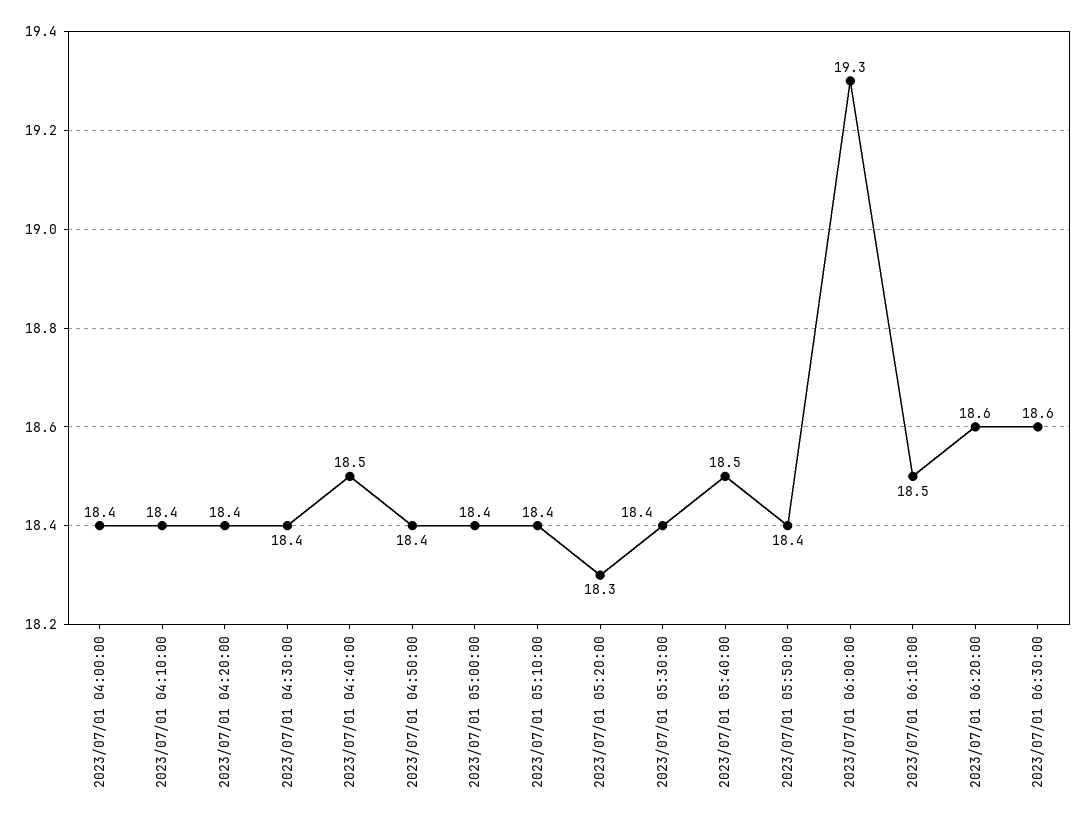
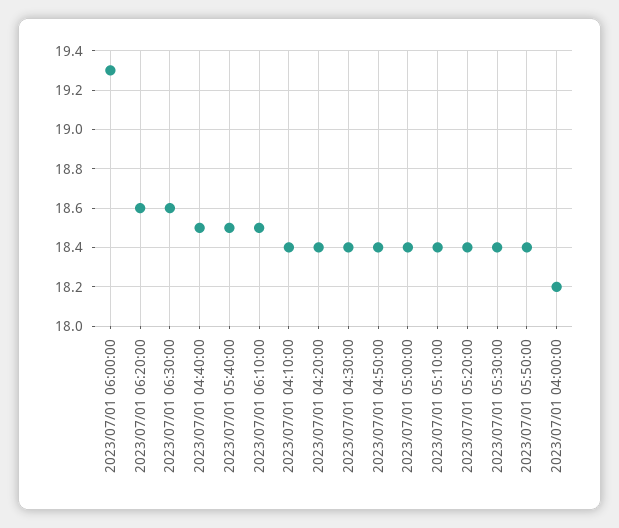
  {
-   "2023/07/01 04:00:00": 18.4,
+   "2023/07/01 04:00:00": 18.2,
    "2023/07/01 04:10:00": 18.4,
    "2023/07/01 04:20:00": 18.4,
    "2023/07/01 04:30:00": 18.4,
    "2023/07/01 04:40:00": 18.5,
    "2023/07/01 04:50:00": 18.4,
    "2023/07/01 05:00:00": 18.4,
    "2023/07/01 05:10:00": 18.4,
-   "2023/07/01 05:20:00": 18.3,
+   "2023/07/01 05:20:00": 18.4,
    "2023/07/01 05:30:00": 18.4,
    "2023/07/01 05:40:00": 18.5,
    "2023/07/01 05:50:00": 18.4,
    "2023/07/01 06:00:00": 19.3,
    "2023/07/01 06:10:00": 18.5,
    "2023/07/01 06:20:00": 18.6,
    "2023/07/01 06:30:00": 18.6
  }

